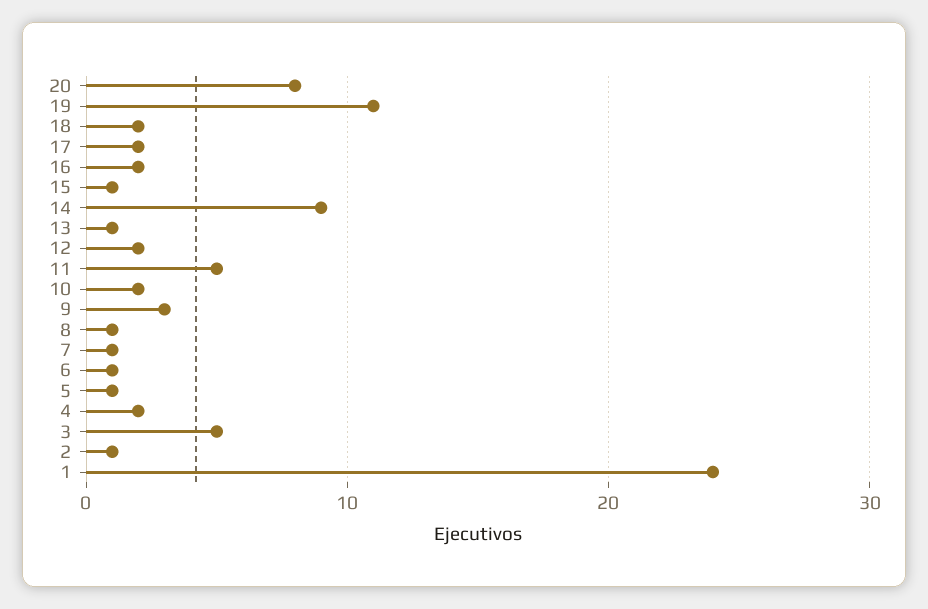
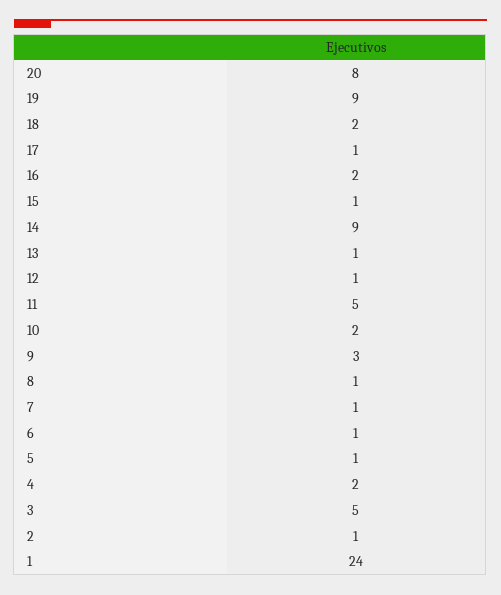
  {
    "20": 8,
-   "19": 11,
+   "19": 9,
    "18": 2,
-   "17": 2,
+   "17": 1,
    "16": 2,
    "15": 1,
    "14": 9,
    "13": 1,
-   "12": 2,
+   "12": 1,
    "11": 5,
    "10": 2,
    "9": 3,
    "8": 1,
    "7": 1,
    "6": 1,
    "5": 1,
    "4": 2,
    "3": 5,
    "2": 1,
    "1": 24
  }

